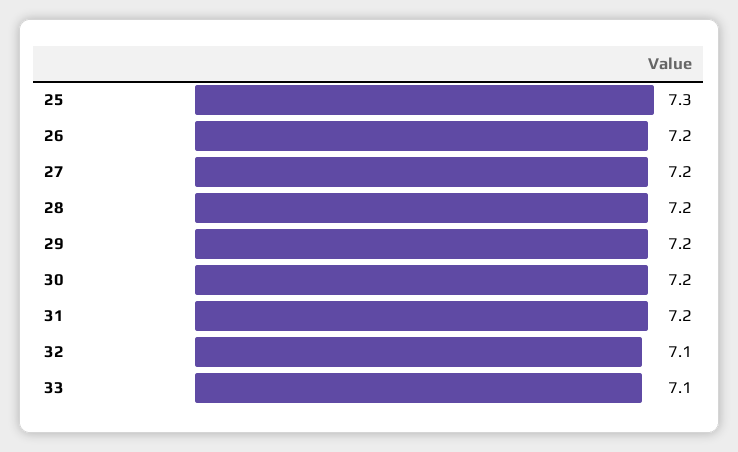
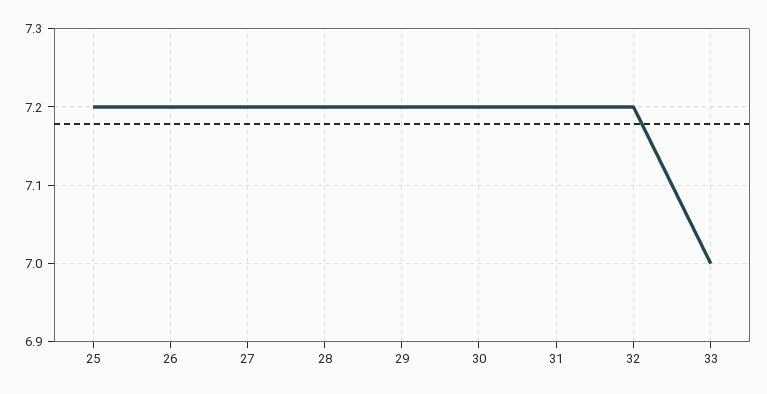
  {
-   "25": 7.3,
+   "25": 7.2,
    "26": 7.2,
    "27": 7.2,
    "28": 7.2,
    "29": 7.2,
    "30": 7.2,
    "31": 7.2,
-   "32": 7.1,
+   "32": 7.2,
-   "33": 7.1
+   "33": 7
  }

